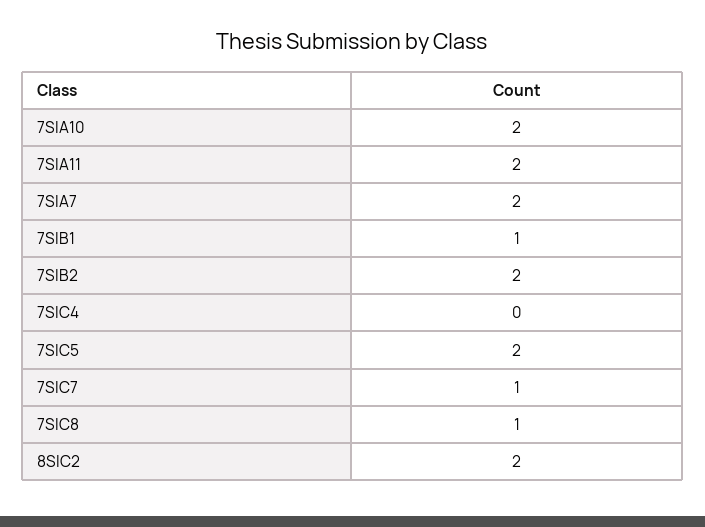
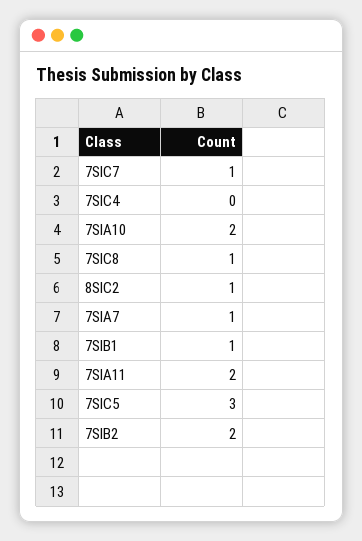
  {
    "7SIA10": 2,
    "7SIA11": 2,
-   "7SIA7": 2,
+   "7SIA7": 1,
    "7SIB1": 1,
    "7SIB2": 2,
    "7SIC4": 0,
-   "7SIC5": 2,
+   "7SIC5": 3,
    "7SIC7": 1,
    "7SIC8": 1,
-   "8SIC2": 2
+   "8SIC2": 1
  }

